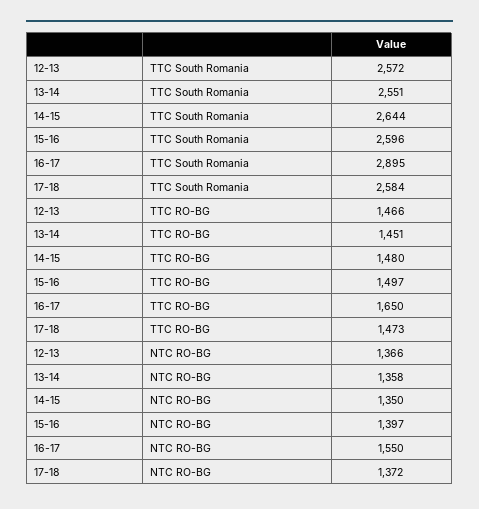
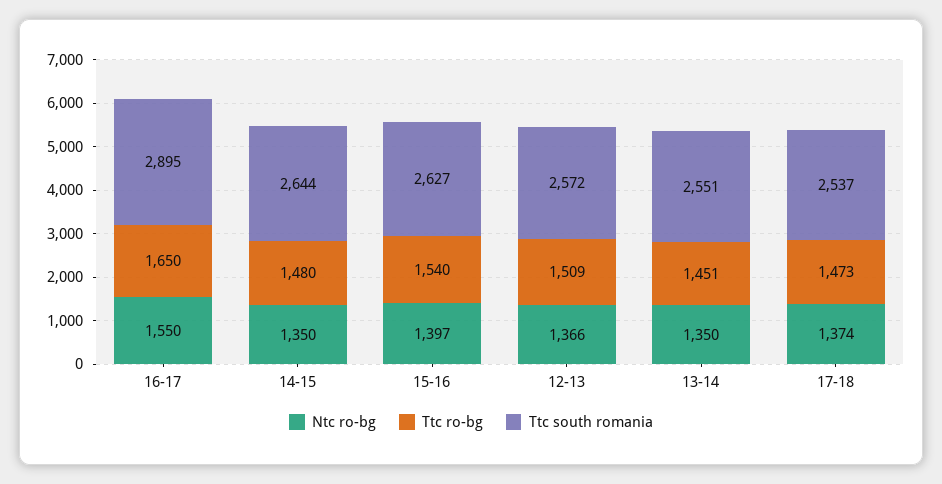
  {
    "TTC South Romania": {
      "12-13": 2572,
      "13-14": 2551,
      "14-15": 2644,
-     "15-16": 2596,
+     "15-16": 2627,
      "16-17": 2895,
-     "17-18": 2584
+     "17-18": 2537
    },
    "TTC RO-BG": {
-     "12-13": 1466,
+     "12-13": 1509,
      "13-14": 1451,
      "14-15": 1480,
-     "15-16": 1497,
+     "15-16": 1540,
      "16-17": 1650,
      "17-18": 1473
    },
    "NTC RO-BG": {
      "12-13": 1366,
-     "13-14": 1358,
+     "13-14": 1350,
      "14-15": 1350,
      "15-16": 1397,
      "16-17": 1550,
-     "17-18": 1372
+     "17-18": 1374
    }
  }

